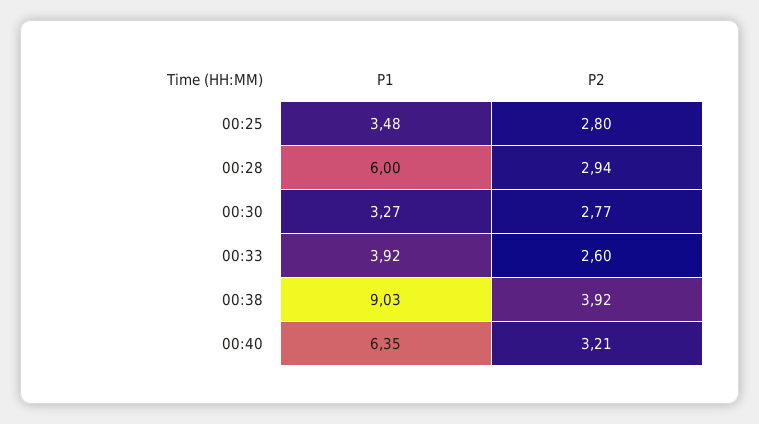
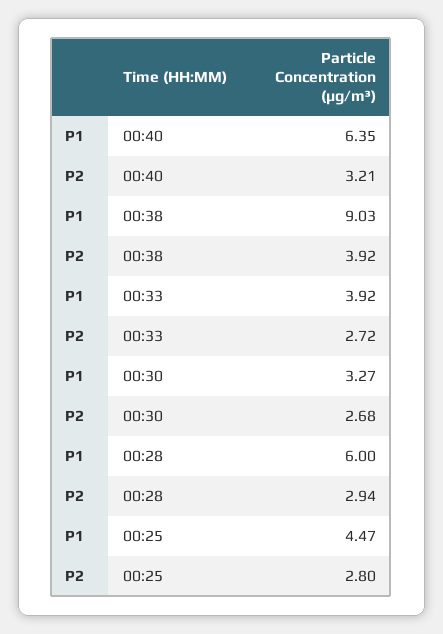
  {
    "P1": {
-     "00:25": 3.48,
+     "00:25": 4.47,
      "00:28": 6,
      "00:30": 3.27,
      "00:33": 3.92,
      "00:38": 9.03,
      "00:40": 6.35
    },
    "P2": {
      "00:25": 2.8,
      "00:28": 2.94,
-     "00:30": 2.77,
+     "00:30": 2.68,
-     "00:33": 2.6,
+     "00:33": 2.72,
      "00:38": 3.92,
      "00:40": 3.21
    }
  }

